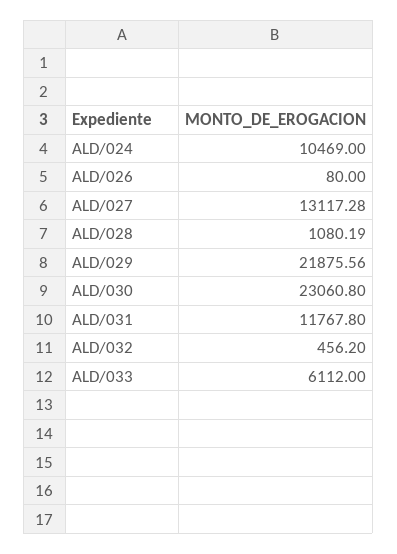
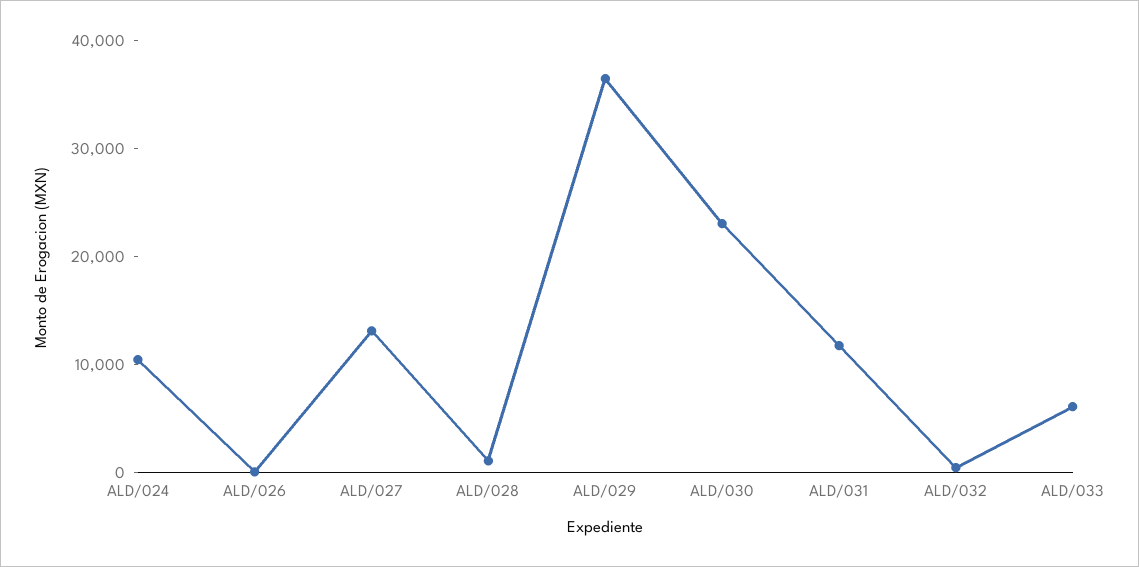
  {
    "ALD/024": 10469,
    "ALD/026": 80,
    "ALD/027": 13117.28,
    "ALD/028": 1080.19,
-   "ALD/029": 21875.56,
+   "ALD/029": 36000,
    "ALD/030": 23060.8,
    "ALD/031": 11767.8,
    "ALD/032": 456.2,
    "ALD/033": 6112
  }

